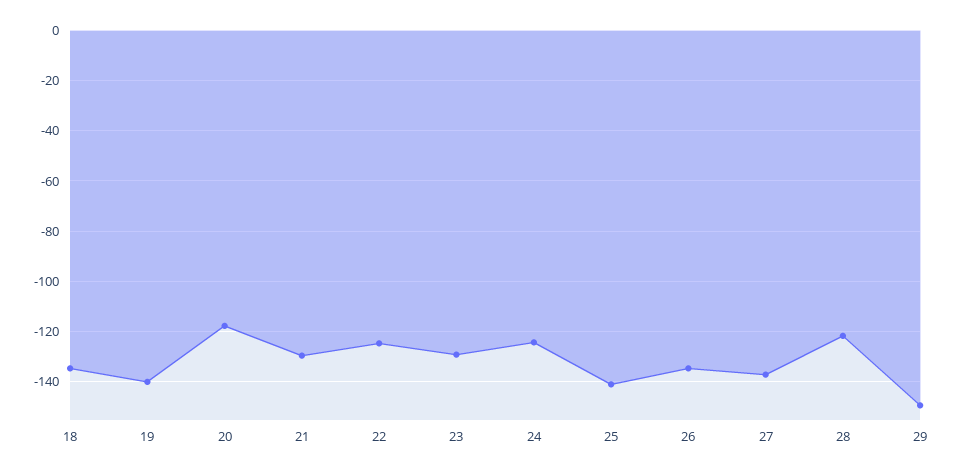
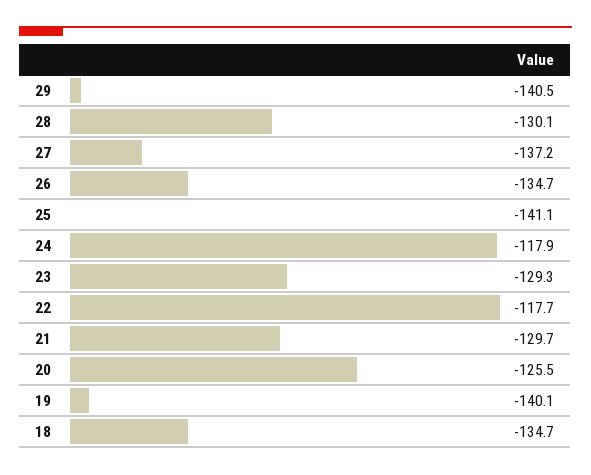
  {
    "18": -134.7,
    "19": -140.1,
-   "20": -117.5,
+   "20": -125.5,
    "21": -129.7,
-   "22": -125,
+   "22": -117.7,
    "23": -129.3,
-   "24": -125,
+   "24": -117.9,
    "25": -141.1,
    "26": -134.7,
    "27": -137.2,
-   "28": -122.5,
+   "28": -130.1,
-   "29": -150
+   "29": -140.5
  }

